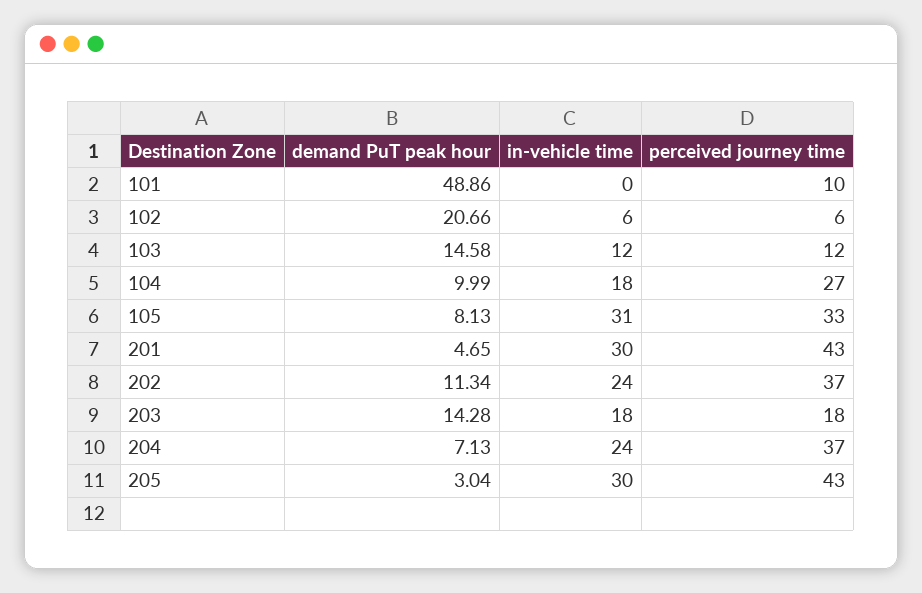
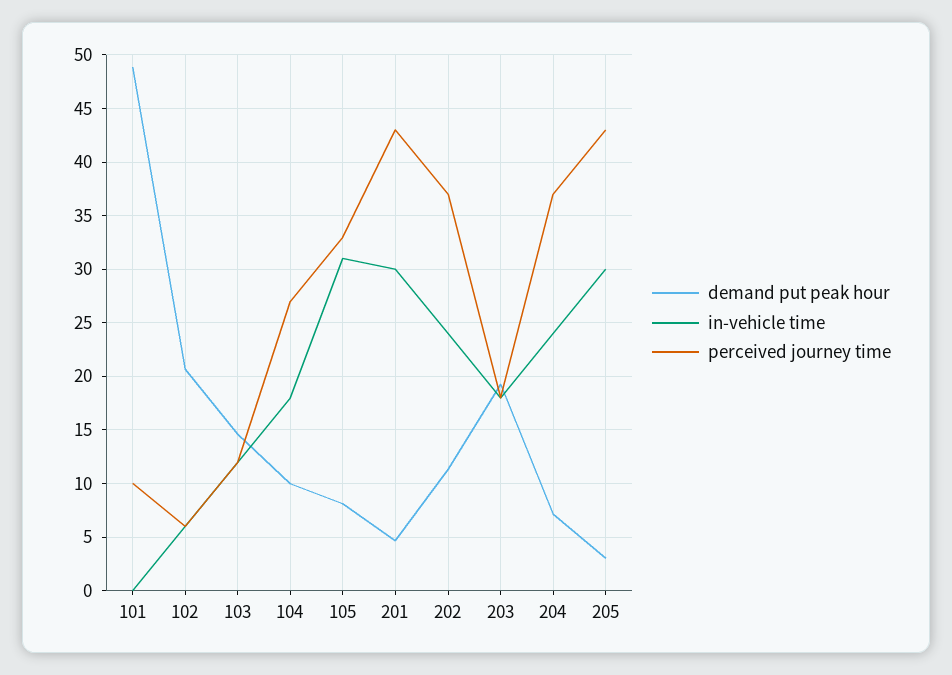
  {
    "demand PuT peak hour": {
      "101": 48.86,
      "102": 20.66,
      "103": 14.58,
      "104": 9.99,
      "105": 8.13,
      "201": 4.65,
      "202": 11.34,
-     "203": 14.28,
+     "203": 19,
      "204": 7.13,
      "205": 3.04
    },
    "in-vehicle time": {
      "101": 0,
      "102": 6,
      "103": 12,
      "104": 18,
      "105": 31,
      "201": 30,
      "202": 24,
      "203": 18,
      "204": 24,
      "205": 30
    },
    "perceived journey time": {
      "101": 10,
      "102": 6,
      "103": 12,
      "104": 27,
      "105": 33,
      "201": 43,
      "202": 37,
      "203": 18,
      "204": 37,
      "205": 43
    }
  }

